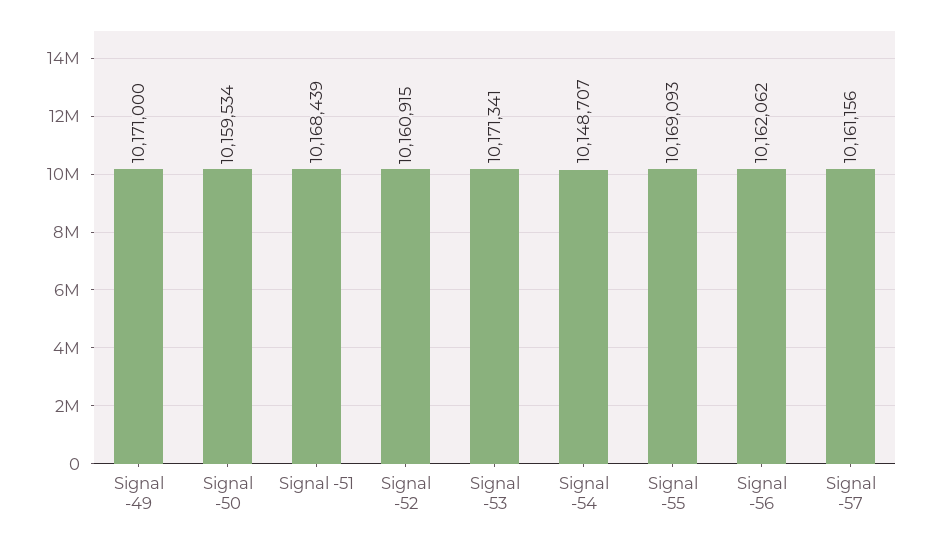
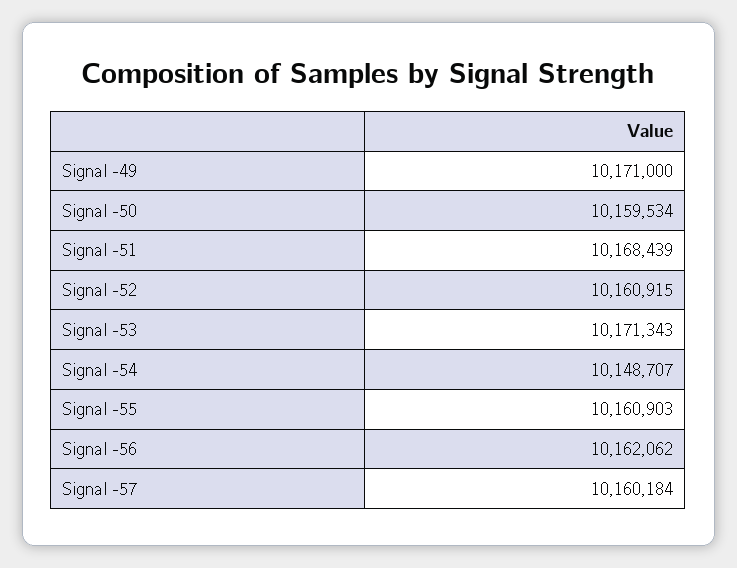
  {
    "Signal -49": 10171000,
    "Signal -50": 10159534,
    "Signal -51": 10168439,
    "Signal -52": 10160915,
-   "Signal -53": 10171341,
+   "Signal -53": 10171343,
    "Signal -54": 10148707,
-   "Signal -55": 10169093,
+   "Signal -55": 10160903,
    "Signal -56": 10162062,
-   "Signal -57": 10161156
+   "Signal -57": 10160184
  }

